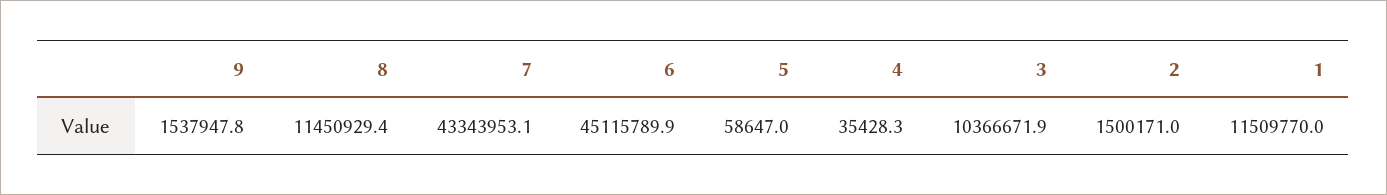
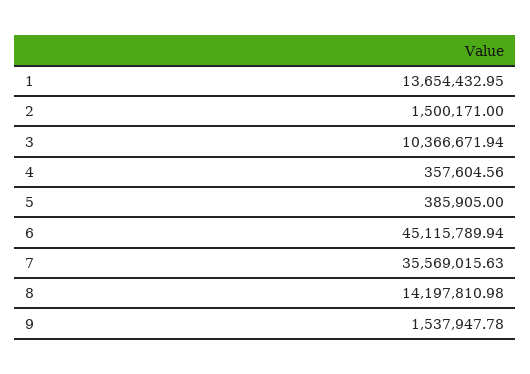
  {
    "9": 1537947.78,
-   "8": 11450929.4,
+   "8": 14197810.98,
-   "7": 43343953.1,
+   "7": 35569015.63,
    "6": 45115789.94,
-   "5": 58647,
+   "5": 385905,
-   "4": 35428.3,
+   "4": 357604.56,
    "3": 10366671.94,
    "2": 1500171,
-   "1": 11509770
+   "1": 13654432.95
  }

